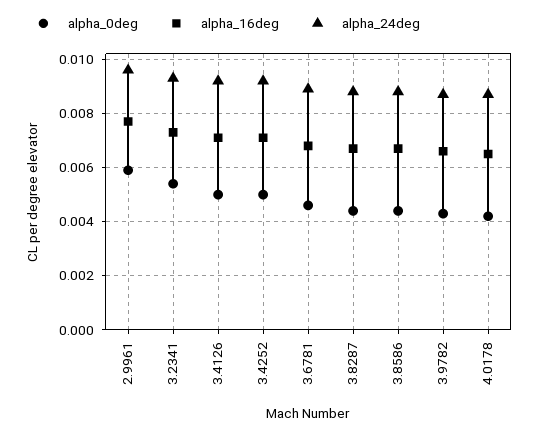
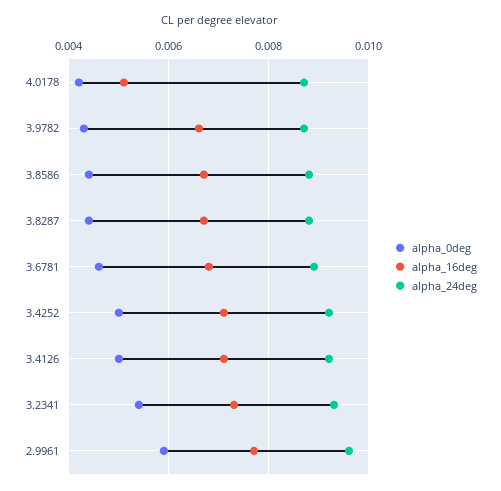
  {
    "alpha_0deg": {
      "2.9961": 0.006,
      "3.2341": 0.0055,
      "3.4126": 0.005,
      "3.4252": 0.005,
      "3.6781": 0.0045,
      "3.8287": 0.0045,
      "3.8586": 0.0045,
      "3.9782": 0.0045,
      "4.0178": 0.004
    },
    "alpha_16deg": {
      "2.9961": 0.0075,
      "3.2341": 0.0075,
      "3.4126": 0.007,
      "3.4252": 0.007,
      "3.6781": 0.007,
      "3.8287": 0.0065,
      "3.8586": 0.0065,
      "3.9782": 0.0065,
-     "4.0178": 0.0065
+     "4.0178": 0.005
    },
    "alpha_24deg": {
      "2.9961": 0.0095,
      "3.2341": 0.0095,
      "3.4126": 0.009,
      "3.4252": 0.009,
      "3.6781": 0.009,
      "3.8287": 0.009,
      "3.8586": 0.009,
      "3.9782": 0.0085,
      "4.0178": 0.0085
    }
  }

